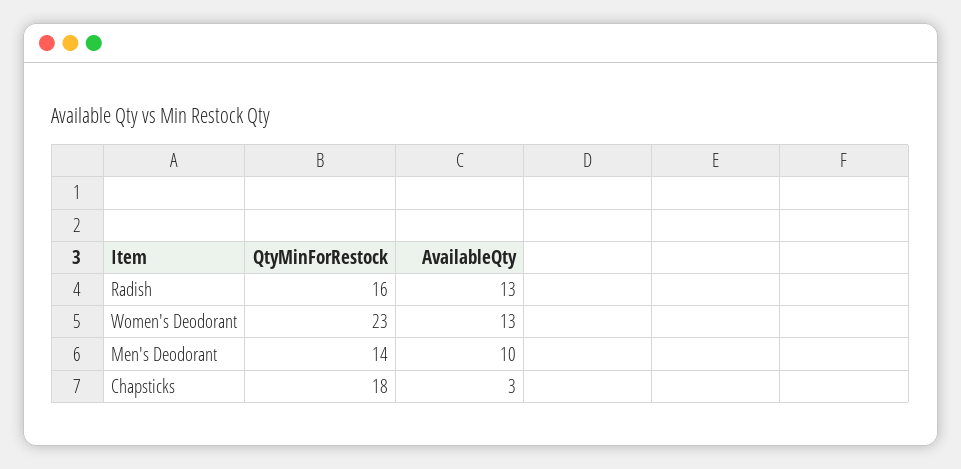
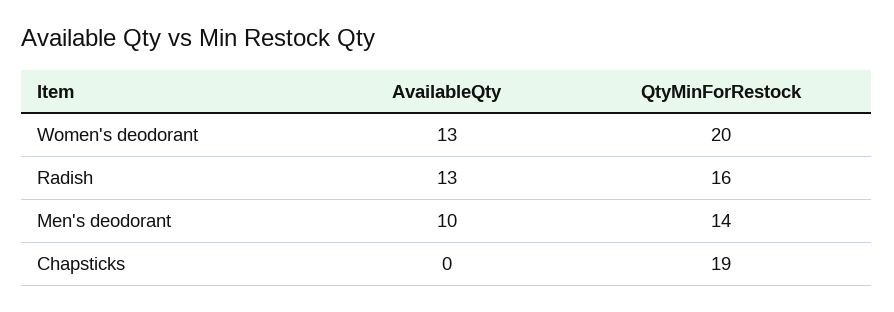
  {
    "QtyMinForRestock": {
      "Radish": 16,
-     "Women's Deodorant": 23,
+     "Women's Deodorant": 20,
      "Men's Deodorant": 14,
-     "Chapsticks": 18
+     "Chapsticks": 19
    },
    "AvailableQty": {
      "Radish": 13,
      "Women's Deodorant": 13,
      "Men's Deodorant": 10,
-     "Chapsticks": 3
+     "Chapsticks": 0
    }
  }

